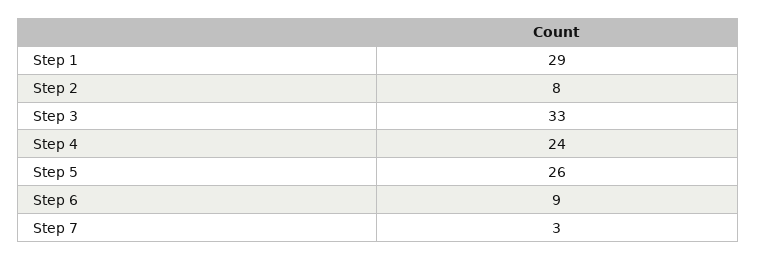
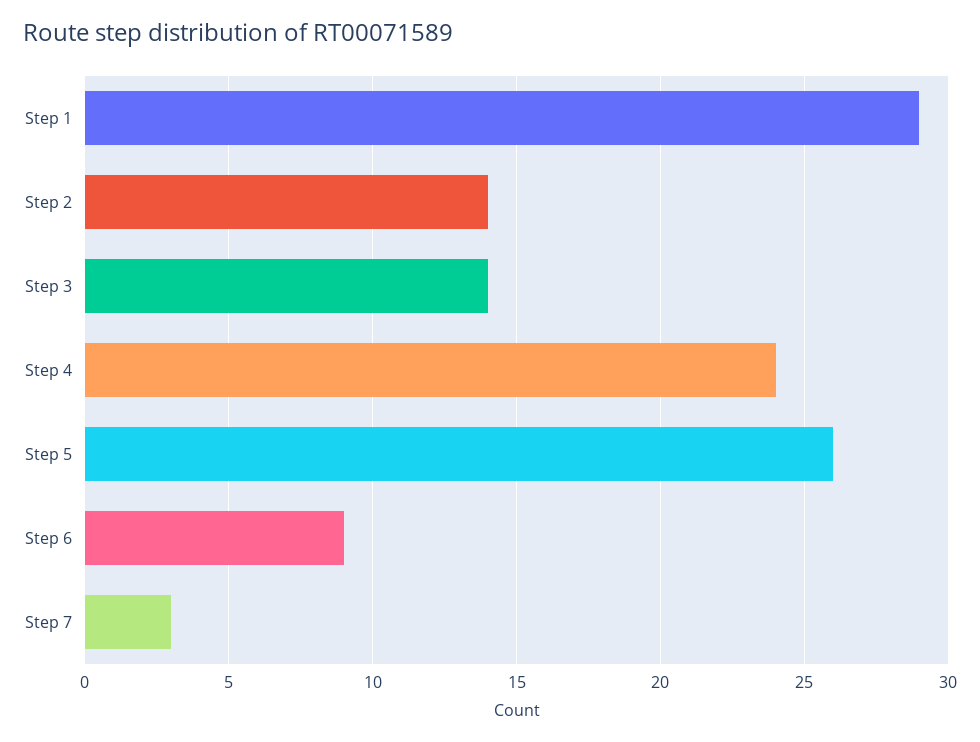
  {
    "Step 1": 29,
-   "Step 2": 8,
+   "Step 2": 14,
-   "Step 3": 33,
+   "Step 3": 14,
    "Step 4": 24,
    "Step 5": 26,
    "Step 6": 9,
    "Step 7": 3
  }

